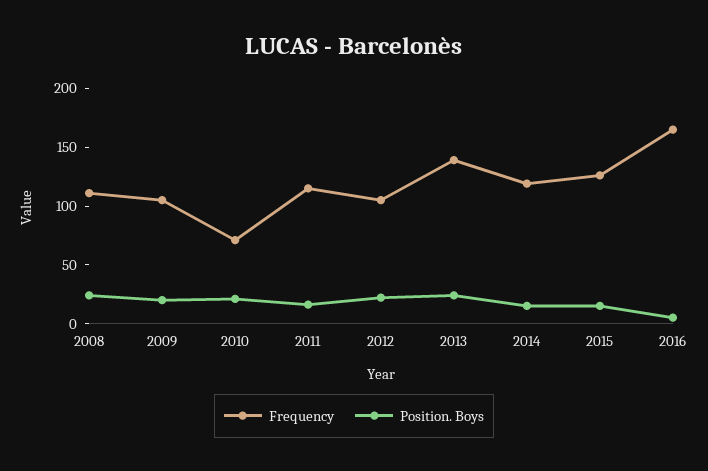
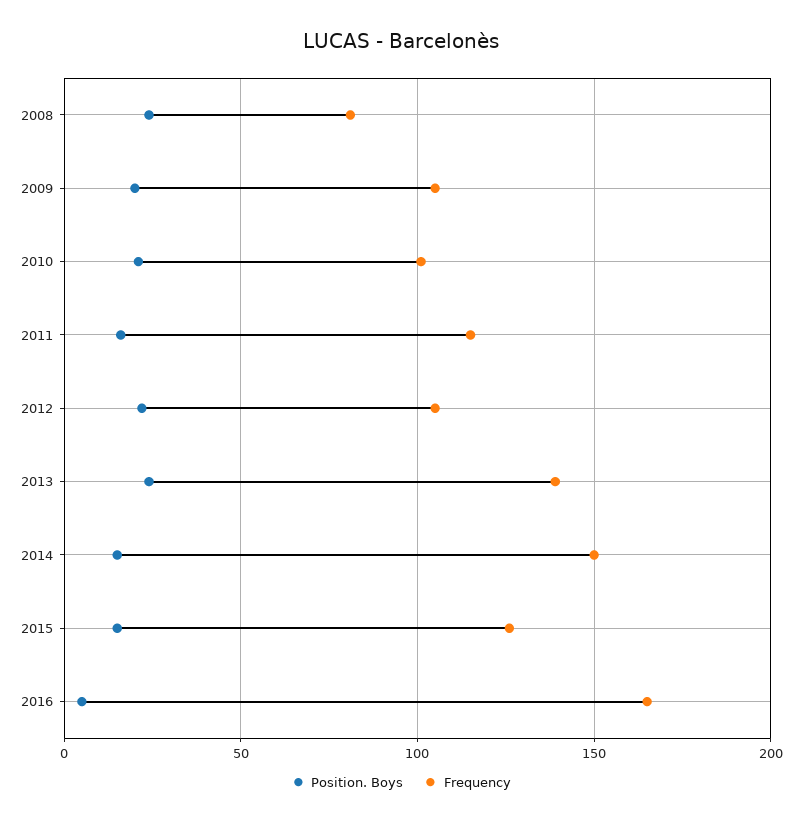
  {
    "Frequency": {
-     "2008": 110,
+     "2008": 80,
      "2009": 105,
-     "2010": 70,
+     "2010": 100,
      "2011": 115,
      "2012": 105,
      "2013": 140,
-     "2014": 120,
+     "2014": 150,
      "2015": 125,
      "2016": 165
    },
    "Position. Boys": {
      "2008": 25,
      "2009": 20,
      "2010": 20,
      "2011": 15,
      "2012": 20,
      "2013": 25,
      "2014": 15,
      "2015": 15,
      "2016": 5
    }
  }

